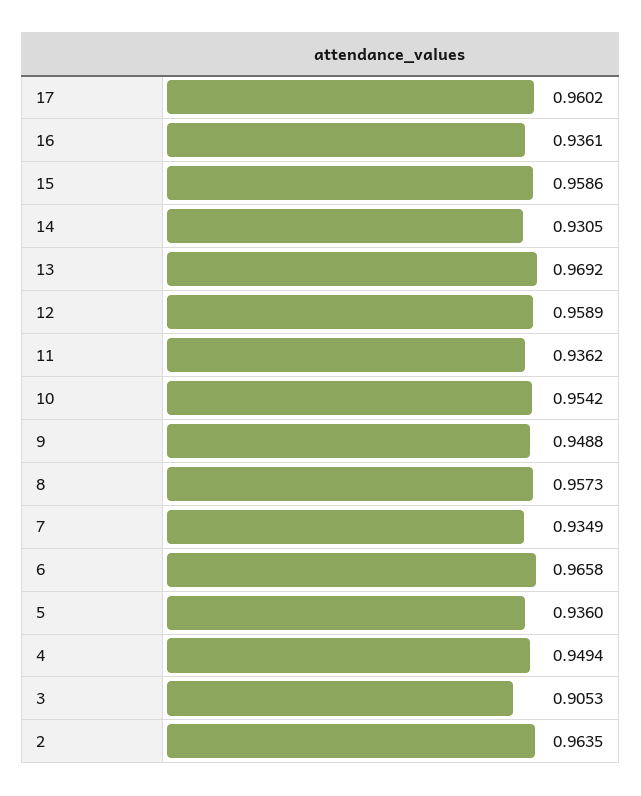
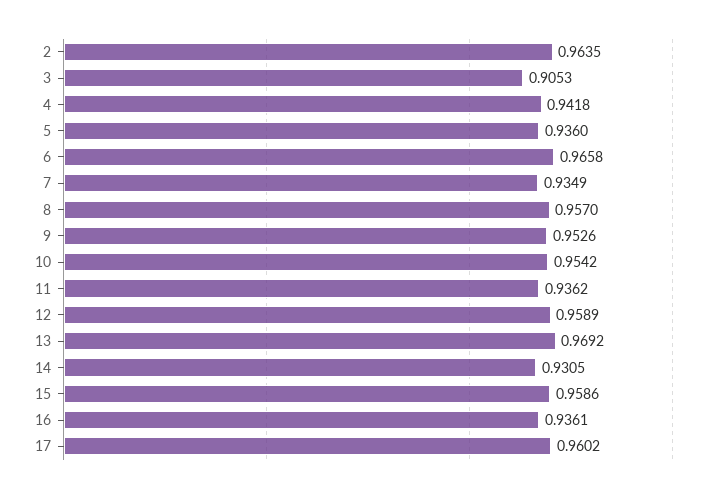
  {
    "17": 0.9602,
    "16": 0.9361,
    "15": 0.9586,
    "14": 0.9305,
    "13": 0.9692,
    "12": 0.9589,
    "11": 0.9362,
    "10": 0.9542,
-   "9": 0.9488,
+   "9": 0.9526,
-   "8": 0.9573,
+   "8": 0.957,
    "7": 0.9349,
    "6": 0.9658,
    "5": 0.936,
-   "4": 0.9494,
+   "4": 0.9418,
    "3": 0.9053,
    "2": 0.9635
  }

